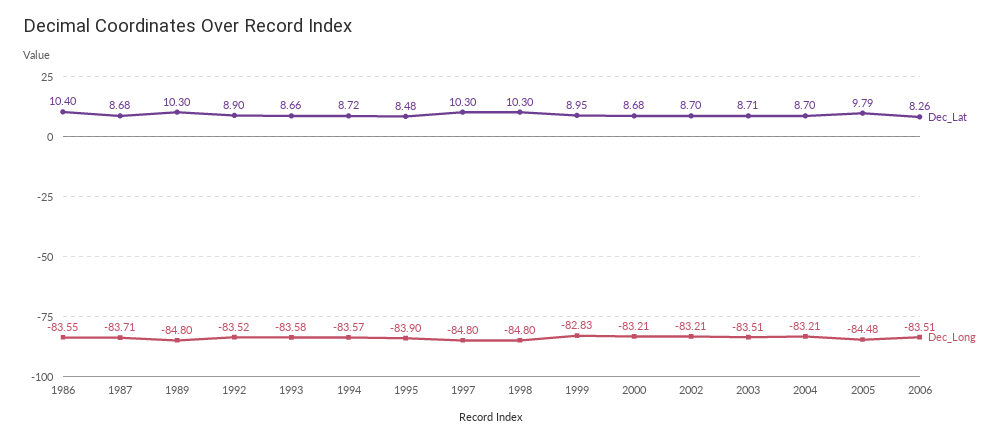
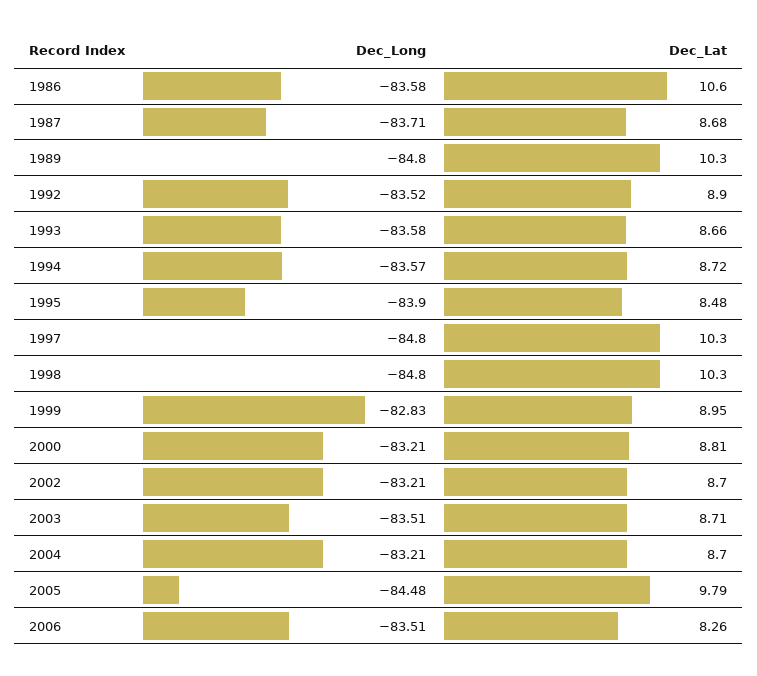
  {
    "Dec_Lat": {
-     "1986": 10.4,
+     "1986": 10.6,
      "1987": 8.68,
      "1989": 10.3,
      "1992": 8.9,
      "1993": 8.66,
      "1994": 8.72,
      "1995": 8.48,
      "1997": 10.3,
      "1998": 10.3,
      "1999": 8.95,
-     "2000": 8.68,
+     "2000": 8.81,
      "2002": 8.7,
      "2003": 8.71,
      "2004": 8.7,
      "2005": 9.79,
      "2006": 8.26
    },
    "Dec_Long": {
-     "1986": -83.55,
+     "1986": -83.58,
      "1987": -83.71,
      "1989": -84.8,
      "1992": -83.52,
      "1993": -83.58,
      "1994": -83.57,
      "1995": -83.9,
      "1997": -84.8,
      "1998": -84.8,
      "1999": -82.83,
      "2000": -83.21,
      "2002": -83.21,
      "2003": -83.51,
      "2004": -83.21,
      "2005": -84.48,
      "2006": -83.51
    }
  }

